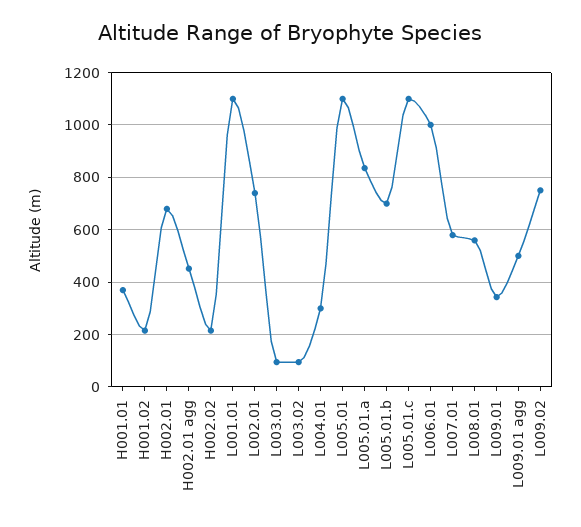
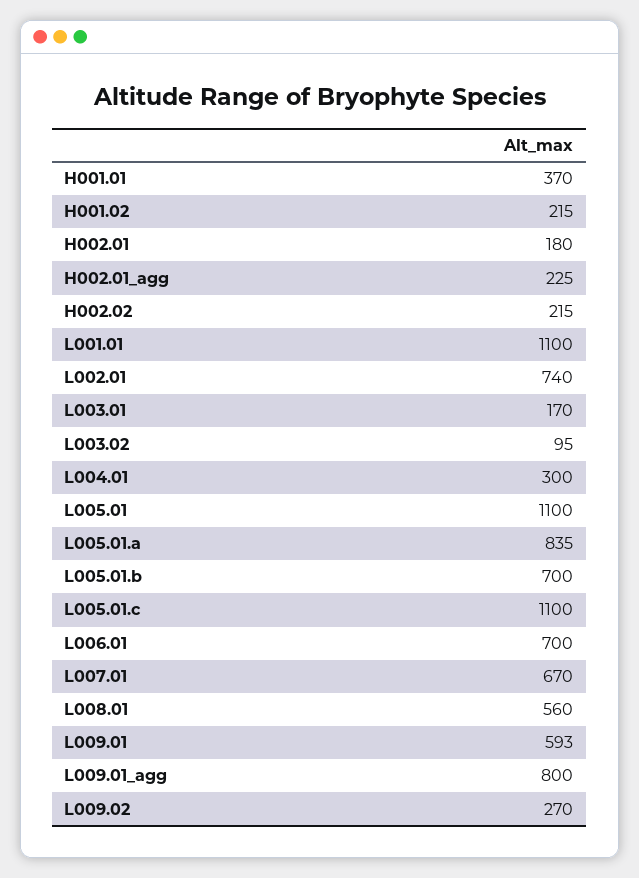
  {
    "H001.01": 370,
    "H001.02": 215,
-   "H002.01": 675,
+   "H002.01": 180,
-   "H002.01 agg": 450,
+   "H002.01 agg": 225,
    "H002.02": 215,
    "L001.01": 1100,
    "L002.01": 740,
-   "L003.01": 100,
+   "L003.01": 170,
    "L003.02": 95,
    "L004.01": 300,
    "L005.01": 1100,
    "L005.01.a": 835,
    "L005.01.b": 700,
    "L005.01.c": 1100,
-   "L006.01": 1000,
+   "L006.01": 700,
-   "L007.01": 575,
+   "L007.01": 670,
    "L008.01": 560,
-   "L009.01": 350,
+   "L009.01": 593,
-   "L009.01 agg": 500,
+   "L009.01 agg": 800,
-   "L009.02": 750
+   "L009.02": 270
  }

